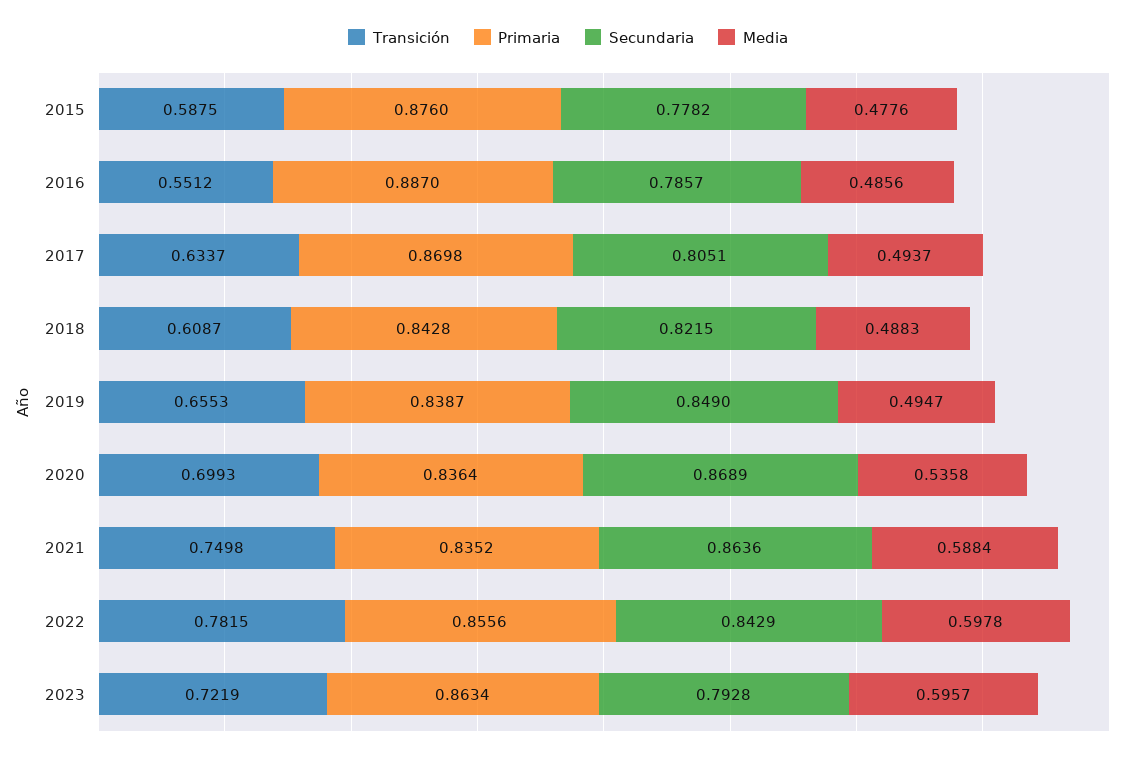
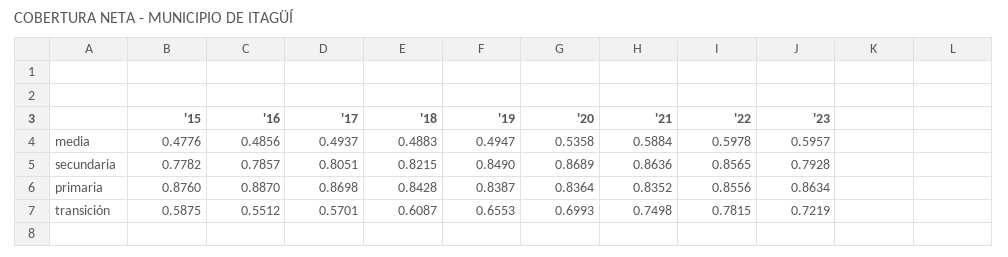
  {
    "Transición": {
      "2015": 0.5875,
      "2016": 0.5512,
-     "2017": 0.6337,
+     "2017": 0.5701,
      "2018": 0.6087,
      "2019": 0.6553,
      "2020": 0.6993,
      "2021": 0.7498,
      "2022": 0.7815,
      "2023": 0.7219
    },
    "Primaria": {
      "2015": 0.876,
      "2016": 0.887,
      "2017": 0.8698,
      "2018": 0.8428,
      "2019": 0.8387,
      "2020": 0.8364,
      "2021": 0.8352,
      "2022": 0.8556,
      "2023": 0.8634
    },
    "Secundaria": {
      "2015": 0.7782,
      "2016": 0.7857,
      "2017": 0.8051,
      "2018": 0.8215,
      "2019": 0.849,
      "2020": 0.8689,
      "2021": 0.8636,
-     "2022": 0.8429,
+     "2022": 0.8565,
      "2023": 0.7928
    },
    "Media": {
      "2015": 0.4776,
      "2016": 0.4856,
      "2017": 0.4937,
      "2018": 0.4883,
      "2019": 0.4947,
      "2020": 0.5358,
      "2021": 0.5884,
      "2022": 0.5978,
      "2023": 0.5957
    }
  }

